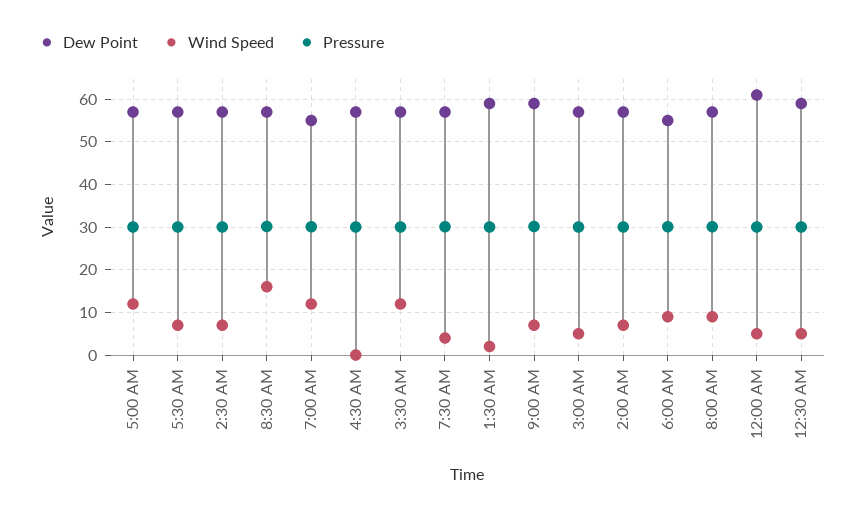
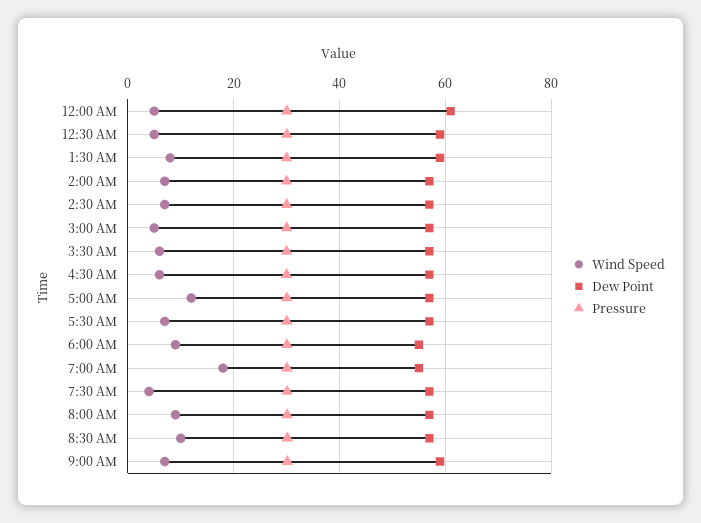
  {
    "Dew Point": {
      "5:00 AM": 58,
      "5:30 AM": 58,
      "2:30 AM": 58,
      "8:30 AM": 58,
      "7:00 AM": 56,
      "4:30 AM": 58,
      "3:30 AM": 58,
      "7:30 AM": 58,
      "1:30 AM": 60,
      "9:00 AM": 60,
      "3:00 AM": 58,
      "2:00 AM": 58,
      "6:00 AM": 56,
      "8:00 AM": 58,
      "12:00 AM": 62,
      "12:30 AM": 60
    },
    "Wind Speed": {
      "5:00 AM": 12,
      "5:30 AM": 8,
      "2:30 AM": 8,
-     "8:30 AM": 16,
+     "8:30 AM": 10,
-     "7:00 AM": 12,
+     "7:00 AM": 18,
-     "4:30 AM": 0,
+     "4:30 AM": 6,
-     "3:30 AM": 12,
+     "3:30 AM": 6,
      "7:30 AM": 4,
-     "1:30 AM": 2,
+     "1:30 AM": 8,
      "9:00 AM": 8,
      "3:00 AM": 6,
      "2:00 AM": 8,
      "6:00 AM": 10,
      "8:00 AM": 10,
      "12:00 AM": 6,
      "12:30 AM": 6
    },
    "Pressure": {
      "5:00 AM": 30,
      "5:30 AM": 30,
      "2:30 AM": 30,
      "8:30 AM": 30,
      "7:00 AM": 30,
      "4:30 AM": 30,
      "3:30 AM": 30,
      "7:30 AM": 30,
      "1:30 AM": 30,
      "9:00 AM": 30,
      "3:00 AM": 30,
      "2:00 AM": 30,
      "6:00 AM": 30,
      "8:00 AM": 30,
      "12:00 AM": 30,
      "12:30 AM": 30
    }
  }

